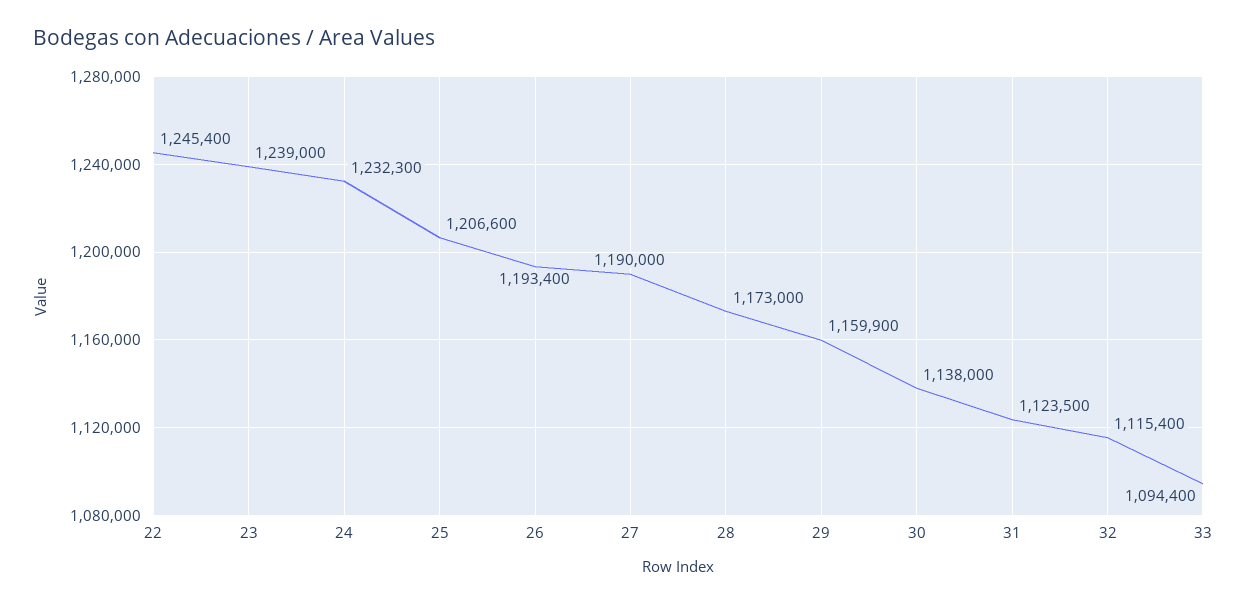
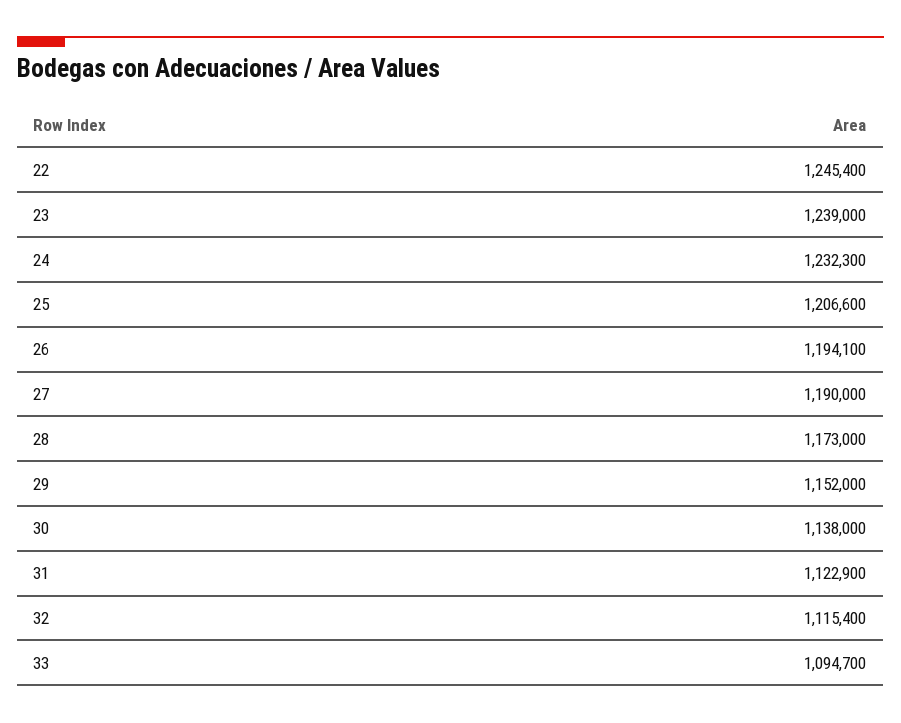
  {
    "22": 1245400,
    "23": 1239000,
    "24": 1232300,
    "25": 1206600,
-   "26": 1193400,
+   "26": 1194100,
    "27": 1190000,
    "28": 1173000,
-   "29": 1159900,
+   "29": 1152000,
    "30": 1138000,
-   "31": 1123500,
+   "31": 1122900,
    "32": 1115400,
-   "33": 1094400
+   "33": 1094700
  }

